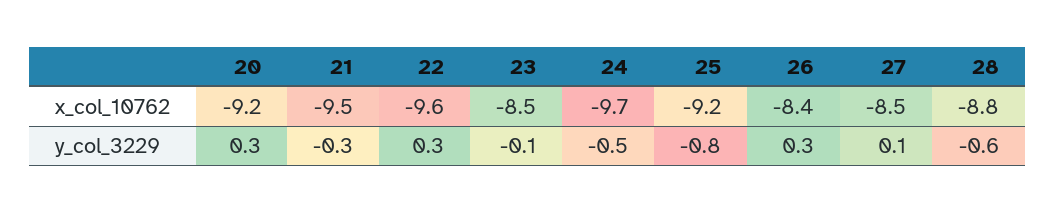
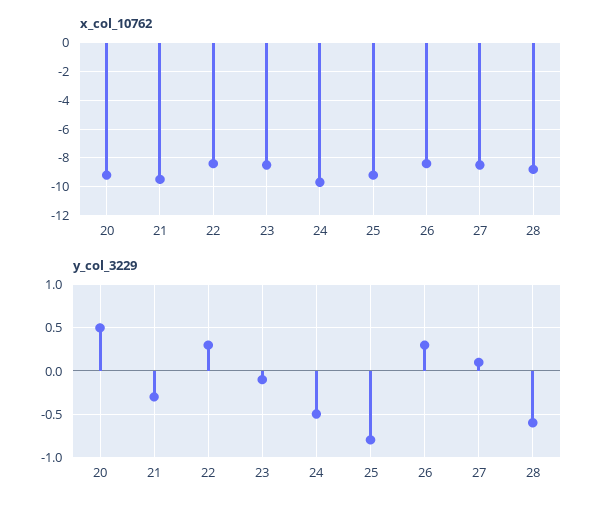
  {
    "x_col_10762": {
      "20": -9.2,
      "21": -9.5,
-     "22": -9.6,
+     "22": -8.5,
      "23": -8.5,
      "24": -9.7,
      "25": -9.2,
      "26": -8.4,
      "27": -8.5,
      "28": -8.8
    },
    "y_col_3229": {
-     "20": 0.3,
+     "20": 0.5,
      "21": -0.3,
      "22": 0.3,
      "23": -0.1,
      "24": -0.5,
      "25": -0.8,
      "26": 0.3,
      "27": 0.1,
      "28": -0.6
    }
  }

